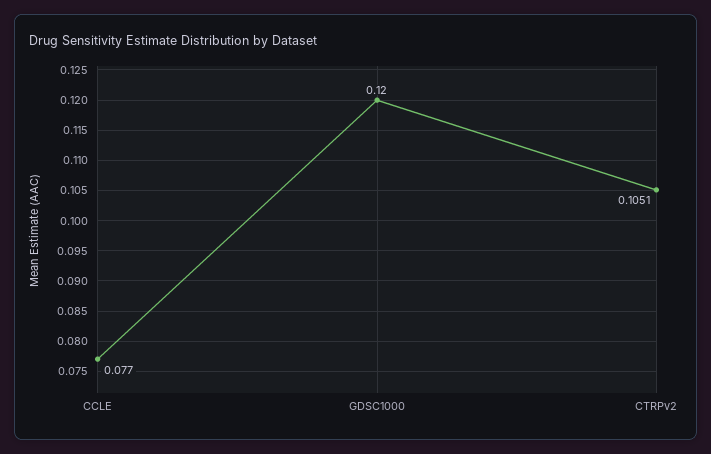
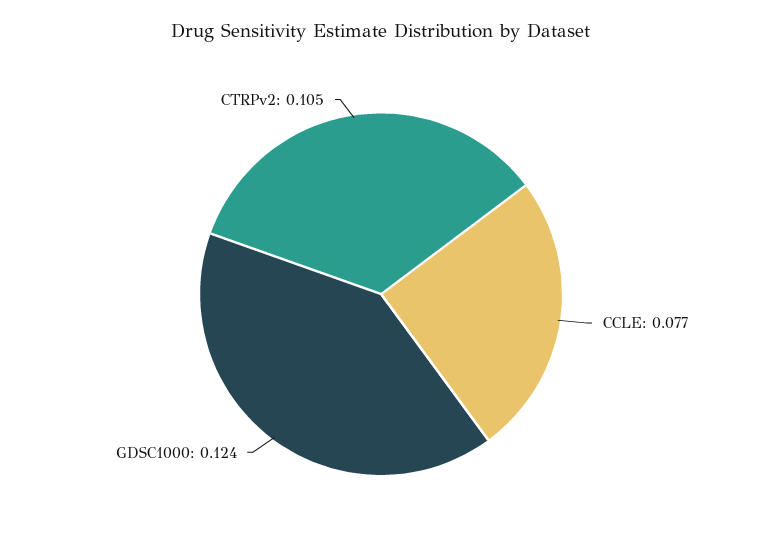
  {
    "CCLE": 0.077,
-   "GDSC1000": 0.12,
+   "GDSC1000": 0.124,
    "CTRPv2": 0.1051
  }

